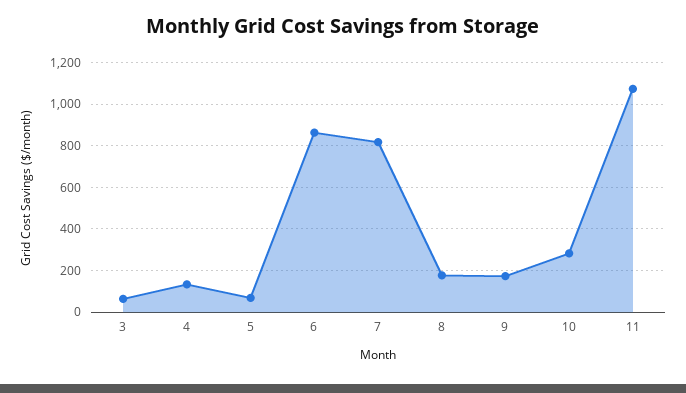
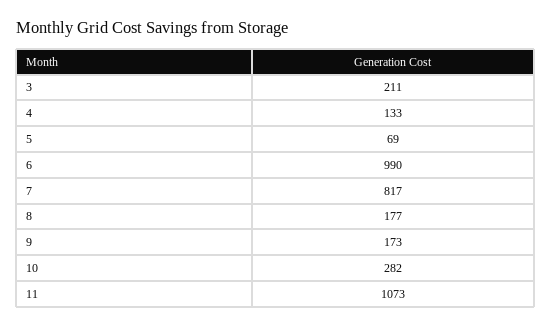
  {
-   "3": 50,
+   "3": 211,
    "4": 133,
    "5": 69,
-   "6": 850,
+   "6": 990,
    "7": 817,
    "8": 177,
    "9": 173,
    "10": 282,
    "11": 1073
  }

